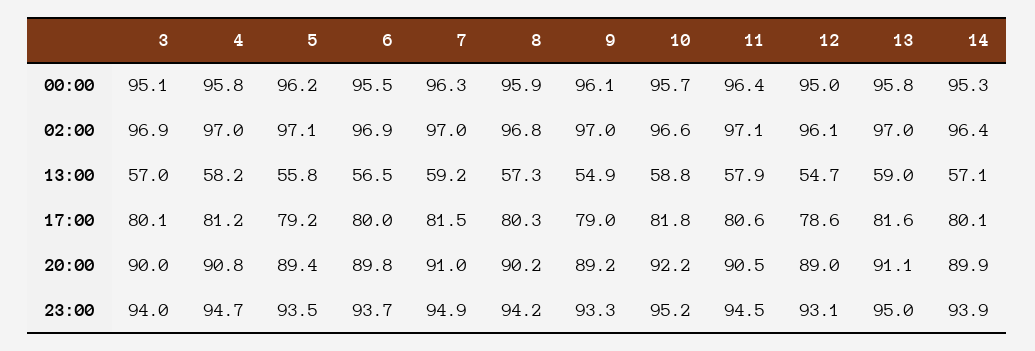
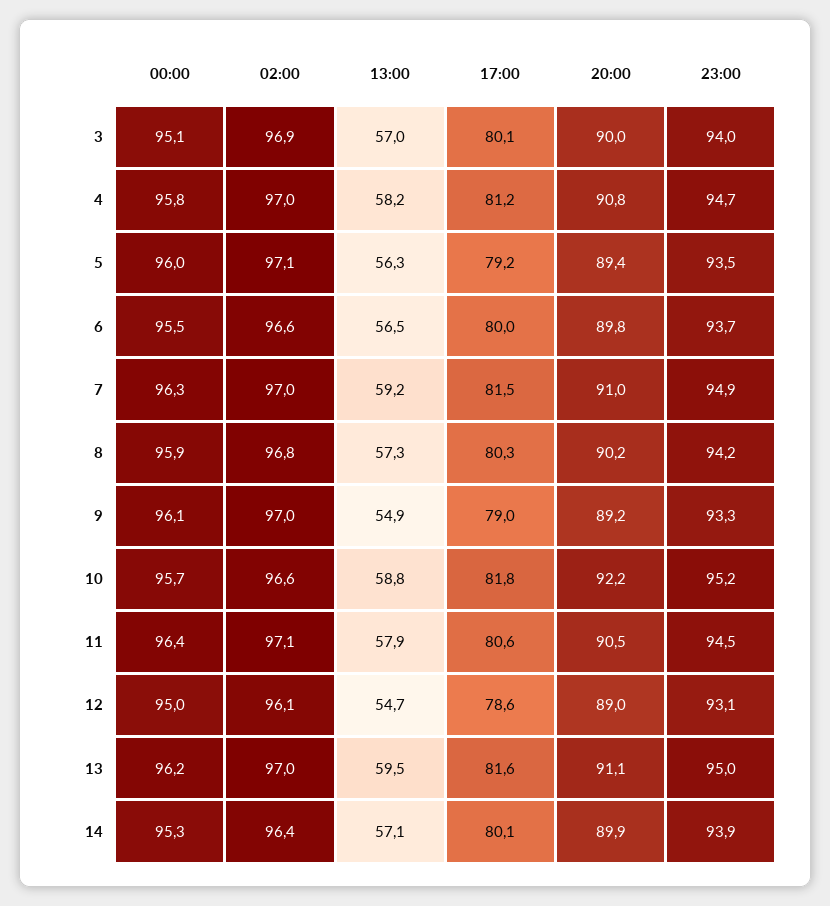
  {
    "3": {
      "00:00": 95.1,
      "02:00": 96.9,
      "13:00": 57,
      "17:00": 80.1,
      "20:00": 90,
      "23:00": 94
    },
    "4": {
      "00:00": 95.8,
      "02:00": 97,
      "13:00": 58.2,
      "17:00": 81.2,
      "20:00": 90.8,
      "23:00": 94.7
    },
    "5": {
-     "00:00": 96.2,
+     "00:00": 96,
      "02:00": 97.1,
-     "13:00": 55.8,
+     "13:00": 56.3,
      "17:00": 79.2,
      "20:00": 89.4,
      "23:00": 93.5
    },
    "6": {
      "00:00": 95.5,
-     "02:00": 96.9,
+     "02:00": 96.6,
      "13:00": 56.5,
      "17:00": 80,
      "20:00": 89.8,
      "23:00": 93.7
    },
    "7": {
      "00:00": 96.3,
      "02:00": 97,
      "13:00": 59.2,
      "17:00": 81.5,
      "20:00": 91,
      "23:00": 94.9
    },
    "8": {
      "00:00": 95.9,
      "02:00": 96.8,
      "13:00": 57.3,
      "17:00": 80.3,
      "20:00": 90.2,
      "23:00": 94.2
    },
    "9": {
      "00:00": 96.1,
      "02:00": 97,
      "13:00": 54.9,
      "17:00": 79,
      "20:00": 89.2,
      "23:00": 93.3
    },
    "10": {
      "00:00": 95.7,
      "02:00": 96.6,
      "13:00": 58.8,
      "17:00": 81.8,
      "20:00": 92.2,
      "23:00": 95.2
    },
    "11": {
      "00:00": 96.4,
      "02:00": 97.1,
      "13:00": 57.9,
      "17:00": 80.6,
      "20:00": 90.5,
      "23:00": 94.5
    },
    "12": {
      "00:00": 95,
      "02:00": 96.1,
      "13:00": 54.7,
      "17:00": 78.6,
      "20:00": 89,
      "23:00": 93.1
    },
    "13": {
-     "00:00": 95.8,
+     "00:00": 96.2,
      "02:00": 97,
-     "13:00": 59,
+     "13:00": 59.5,
      "17:00": 81.6,
      "20:00": 91.1,
      "23:00": 95
    },
    "14": {
      "00:00": 95.3,
      "02:00": 96.4,
      "13:00": 57.1,
      "17:00": 80.1,
      "20:00": 89.9,
      "23:00": 93.9
    }
  }

